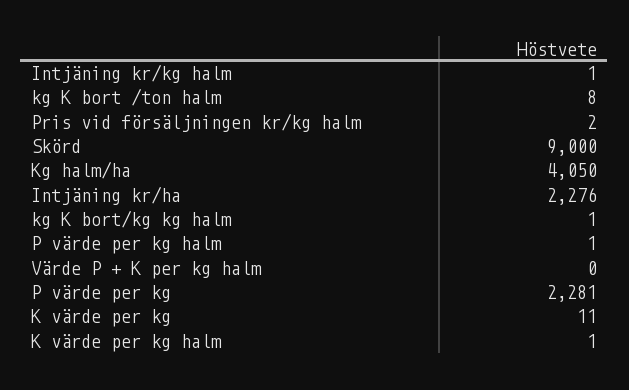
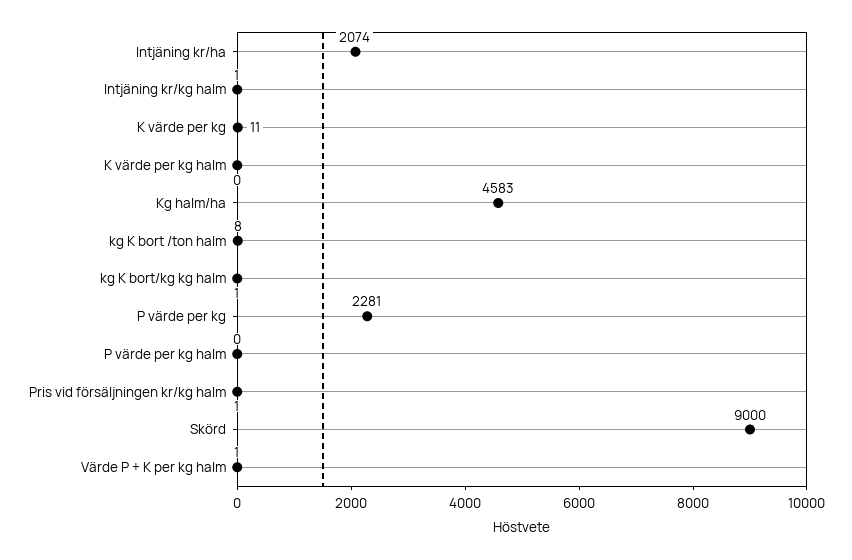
  {
    "Intjäning kr/kg halm": 1,
    "kg K bort /ton halm": 8,
-   "Pris vid försäljningen kr/kg halm": 2,
+   "Pris vid försäljningen kr/kg halm": 1,
    "Skörd": 9000,
-   "Kg halm/ha": 4050,
+   "Kg halm/ha": 4583,
-   "Intjäning kr/ha": 2276,
+   "Intjäning kr/ha": 2074,
    "kg K bort/kg kg halm": 1,
-   "P värde per kg halm": 1,
+   "P värde per kg halm": 0,
-   "Värde P + K per kg halm": 0,
+   "Värde P + K per kg halm": 1,
    "P värde per kg": 2281,
    "K värde per kg": 11,
-   "K värde per kg halm": 1
+   "K värde per kg halm": 0
  }

